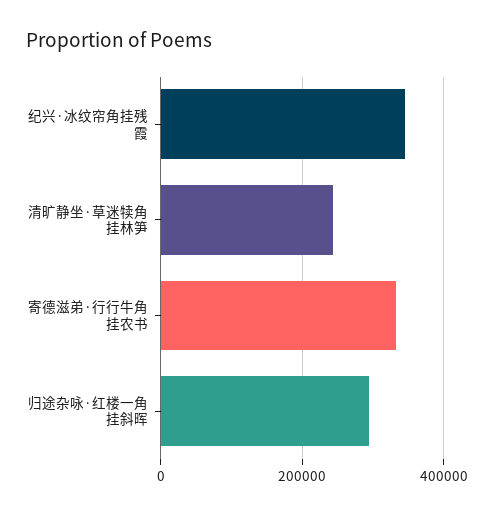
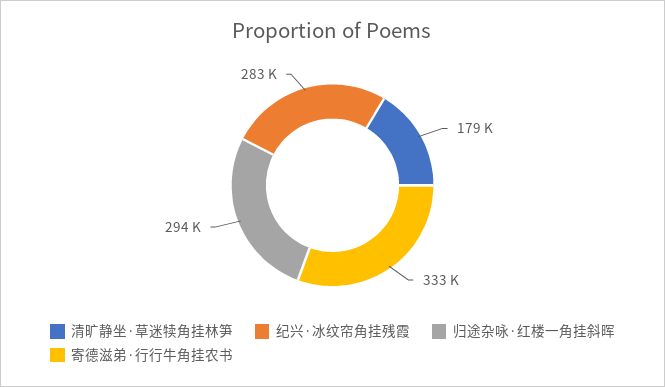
  {
-   "纪兴·冰纹帘角挂残霞": 340000,
+   "纪兴·冰纹帘角挂残霞": 283000,
-   "清旷静坐·草迷犊角挂林笋": 240000,
+   "清旷静坐·草迷犊角挂林笋": 179000,
    "寄德滋弟·行行牛角挂农书": 333000,
    "归途杂咏·红楼一角挂斜晖": 294000
  }

